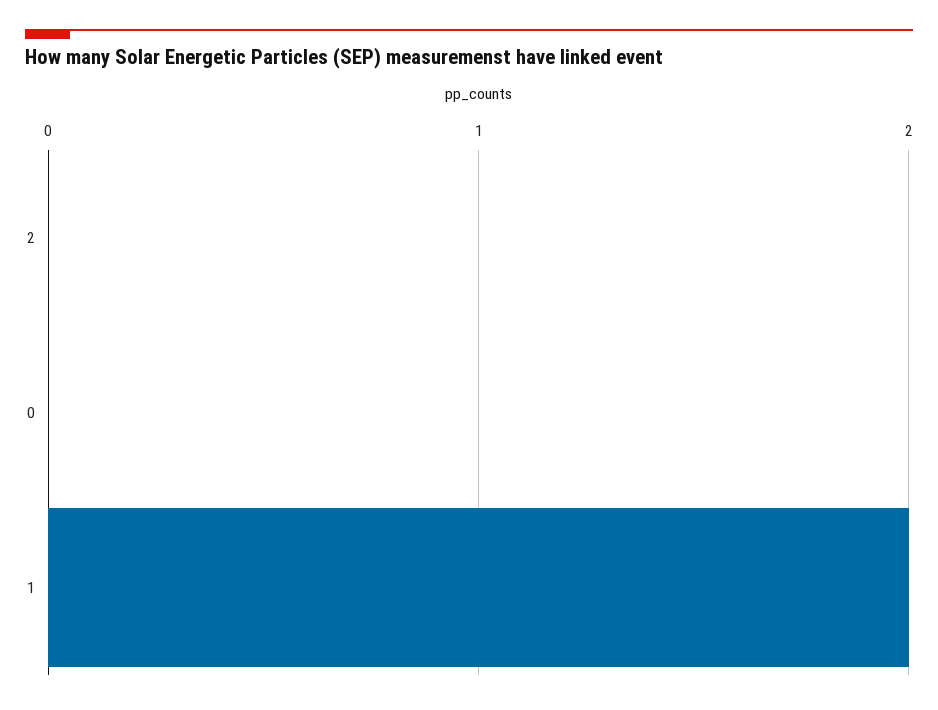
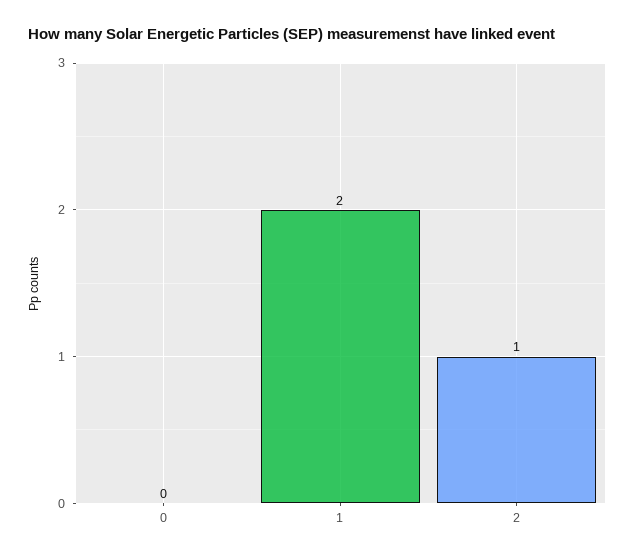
  {
-   "2": 0,
+   "2": 1,
    "0": 0,
    "1": 2
  }

